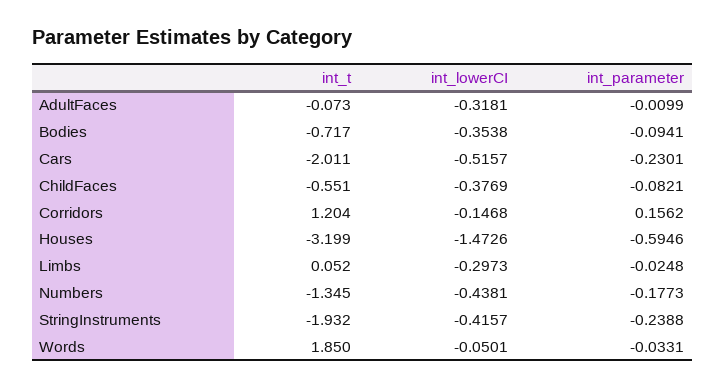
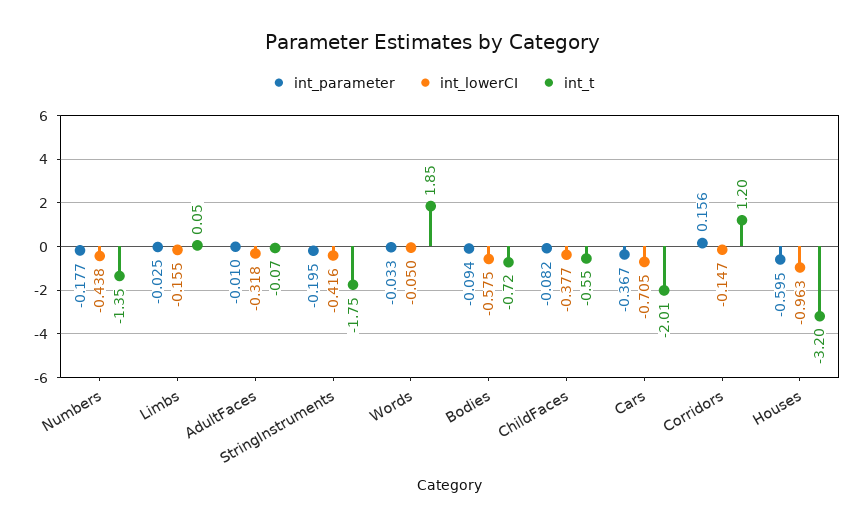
  {
    "int_t": {
      "AdultFaces": -0.073,
      "Bodies": -0.717,
      "Cars": -2.011,
      "ChildFaces": -0.551,
      "Corridors": 1.204,
      "Houses": -3.199,
      "Limbs": 0.052,
      "Numbers": -1.345,
-     "StringInstruments": -1.932,
+     "StringInstruments": -1.75,
      "Words": 1.85
    },
    "int_lowerCI": {
      "AdultFaces": -0.3181,
-     "Bodies": -0.3538,
+     "Bodies": -0.575,
-     "Cars": -0.5157,
+     "Cars": -0.705,
      "ChildFaces": -0.3769,
      "Corridors": -0.1468,
-     "Houses": -1.4726,
+     "Houses": -0.963,
-     "Limbs": -0.2973,
+     "Limbs": -0.155,
      "Numbers": -0.4381,
      "StringInstruments": -0.4157,
      "Words": -0.0501
    },
    "int_parameter": {
      "AdultFaces": -0.0099,
      "Bodies": -0.0941,
-     "Cars": -0.2301,
+     "Cars": -0.367,
      "ChildFaces": -0.0821,
      "Corridors": 0.1562,
      "Houses": -0.5946,
      "Limbs": -0.0248,
      "Numbers": -0.1773,
-     "StringInstruments": -0.2388,
+     "StringInstruments": -0.195,
      "Words": -0.0331
    }
  }

